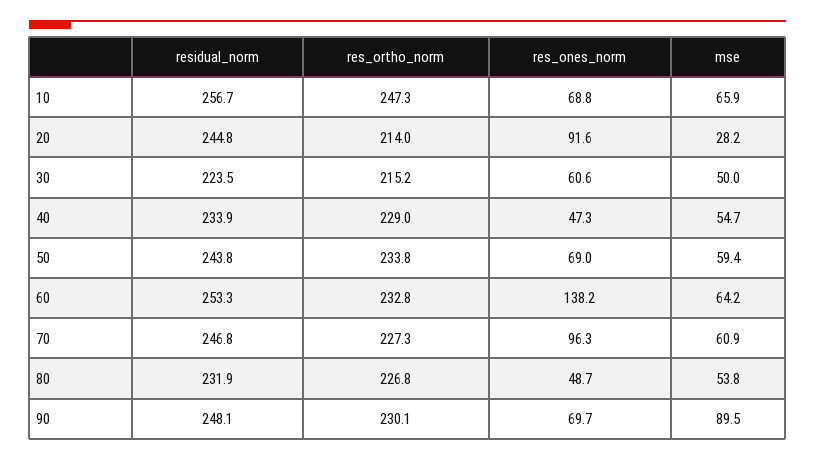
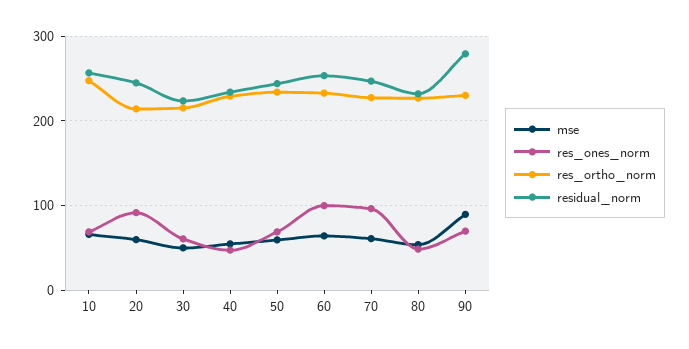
  {
    "residual_norm": {
      "10": 256.7,
      "20": 244.8,
      "30": 223.5,
      "40": 233.9,
      "50": 243.8,
      "60": 253.3,
      "70": 246.8,
      "80": 231.9,
-     "90": 248.1
+     "90": 280
    },
    "res_ortho_norm": {
      "10": 247.3,
      "20": 214,
      "30": 215.2,
      "40": 229,
      "50": 233.8,
      "60": 232.8,
      "70": 227.3,
      "80": 226.8,
      "90": 230.1
    },
    "res_ones_norm": {
      "10": 68.8,
      "20": 91.6,
      "30": 60.6,
      "40": 47.3,
      "50": 69,
-     "60": 138.2,
+     "60": 100,
      "70": 96.3,
      "80": 48.7,
      "90": 69.7
    },
    "mse": {
      "10": 65.9,
-     "20": 28.2,
+     "20": 60,
      "30": 50,
      "40": 54.7,
      "50": 59.4,
      "60": 64.2,
      "70": 60.9,
      "80": 53.8,
      "90": 89.5
    }
  }

